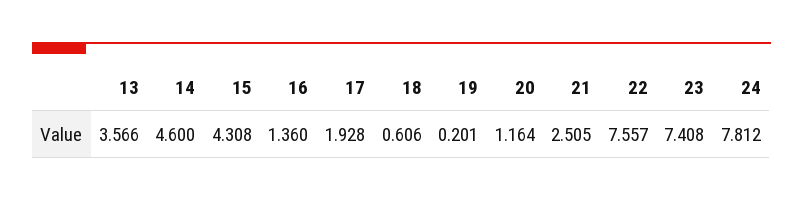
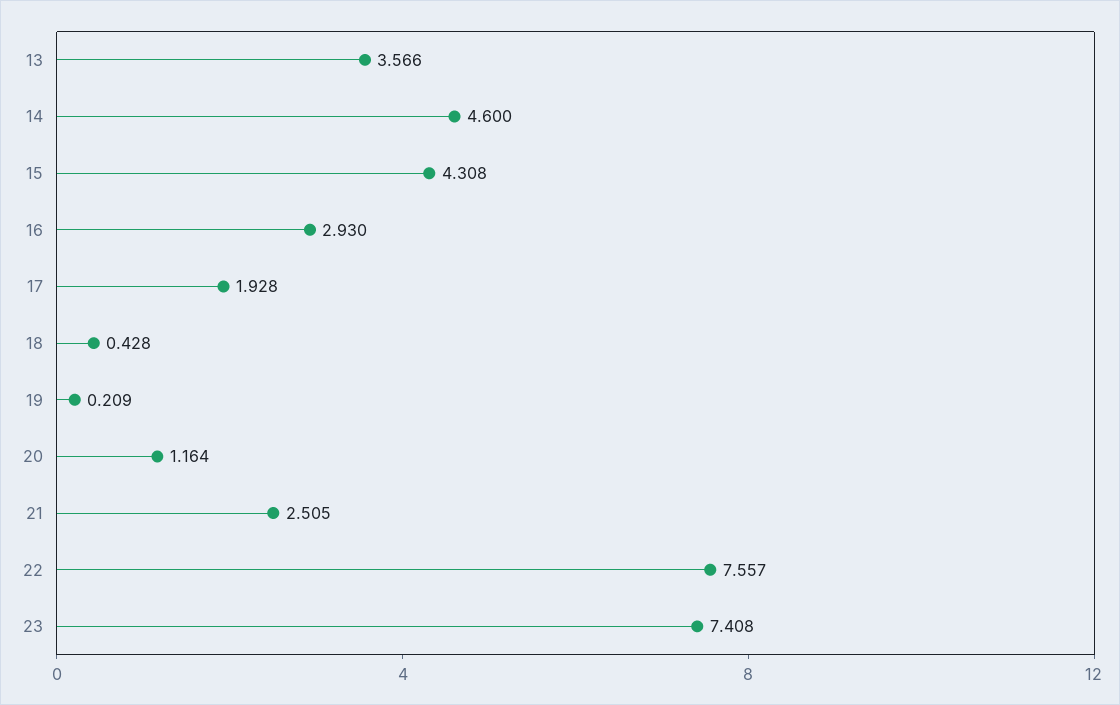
  {
    "13": 3.566,
    "14": 4.6,
    "15": 4.308,
-   "16": 1.36,
+   "16": 2.93,
    "17": 1.928,
-   "18": 0.606,
+   "18": 0.428,
-   "19": 0.201,
+   "19": 0.209,
    "20": 1.164,
    "21": 2.505,
    "22": 7.557,
-   "23": 7.408,
+   "23": 7.408
-   "24": 7.812
  }

